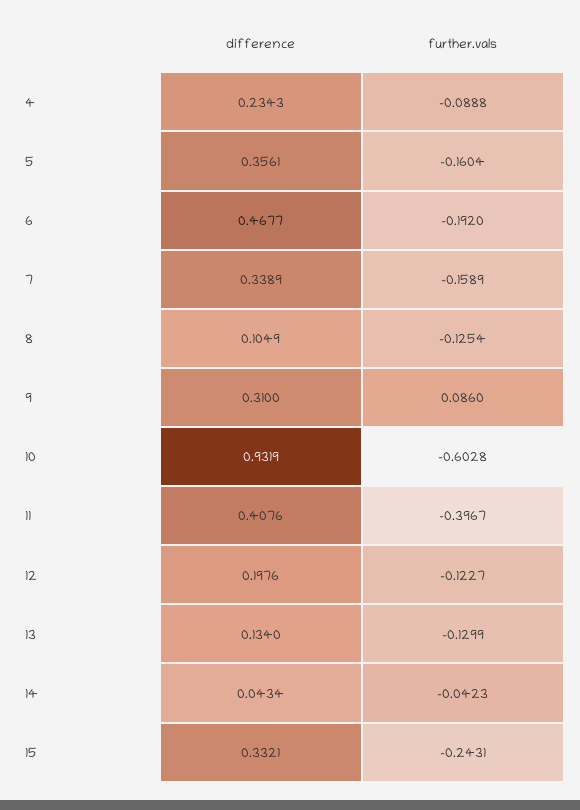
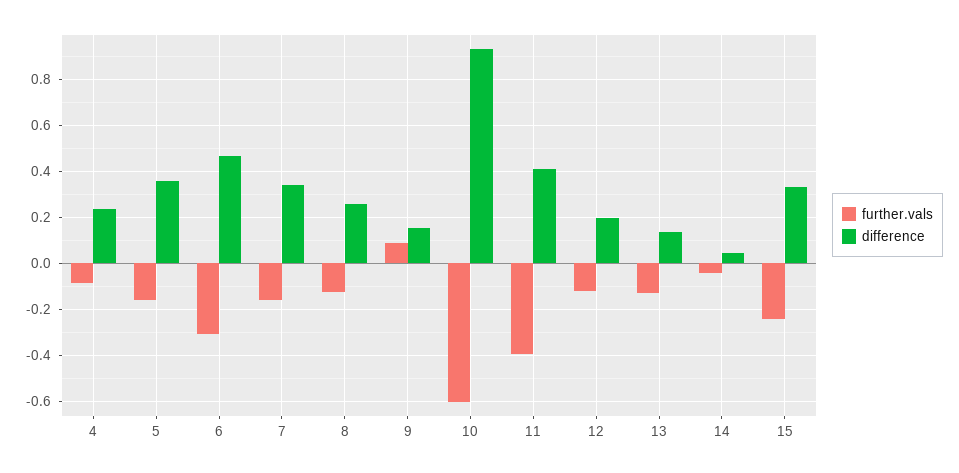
  {
    "difference": {
      "4": 0.2343,
      "5": 0.3561,
      "6": 0.4677,
      "7": 0.3389,
-     "8": 0.1049,
+     "8": 0.25,
-     "9": 0.31,
+     "9": 0.15,
      "10": 0.9319,
      "11": 0.4076,
      "12": 0.1976,
      "13": 0.134,
      "14": 0.0434,
      "15": 0.3321
    },
    "further.vals": {
      "4": -0.0888,
      "5": -0.1604,
-     "6": -0.192,
+     "6": -0.3,
      "7": -0.1589,
      "8": -0.1254,
      "9": 0.086,
      "10": -0.6028,
      "11": -0.3967,
      "12": -0.1227,
      "13": -0.1299,
      "14": -0.0423,
      "15": -0.2431
    }
  }

